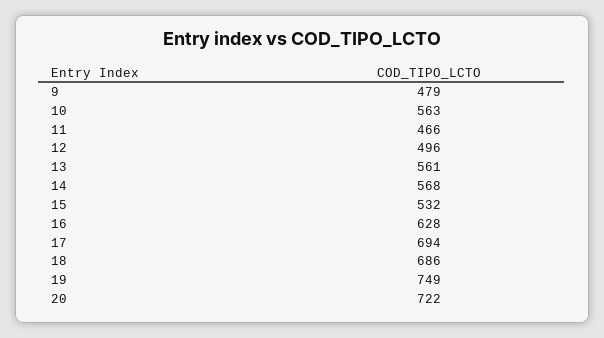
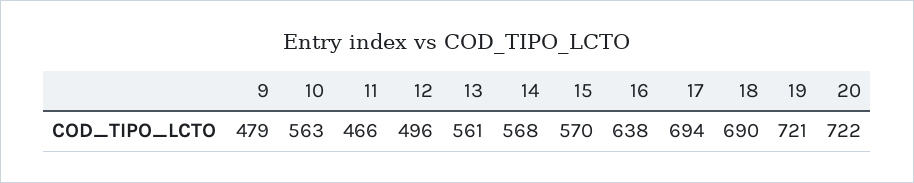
  {
    "9": 479,
    "10": 563,
    "11": 466,
    "12": 496,
    "13": 561,
    "14": 568,
-   "15": 532,
+   "15": 570,
-   "16": 628,
+   "16": 638,
    "17": 694,
-   "18": 686,
+   "18": 690,
-   "19": 749,
+   "19": 721,
    "20": 722
  }

